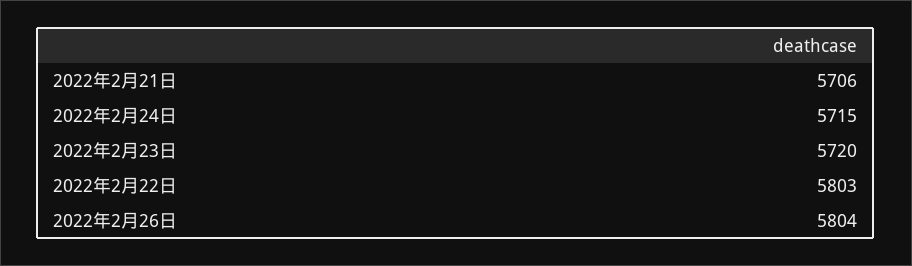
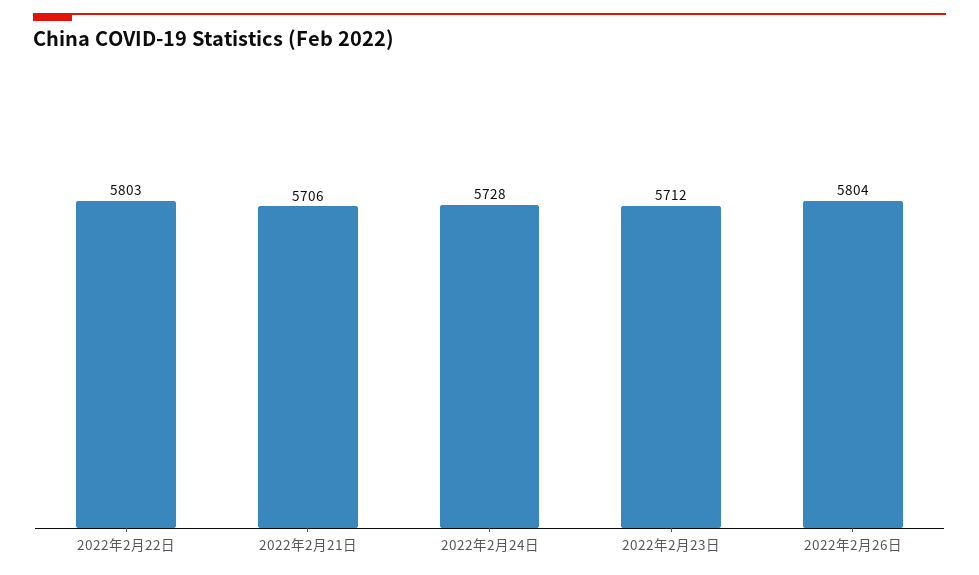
  {
    "2022年2月21日": 5706,
-   "2022年2月24日": 5715,
+   "2022年2月24日": 5728,
-   "2022年2月23日": 5720,
+   "2022年2月23日": 5712,
    "2022年2月22日": 5803,
    "2022年2月26日": 5804
  }

